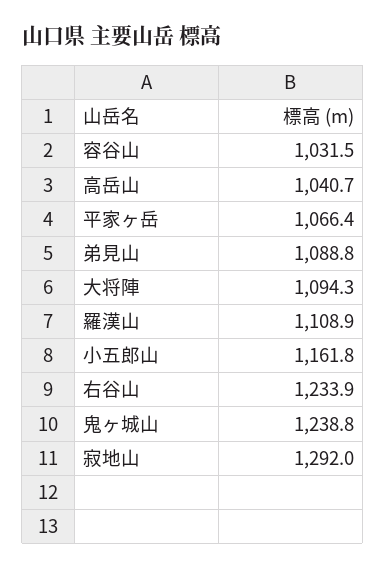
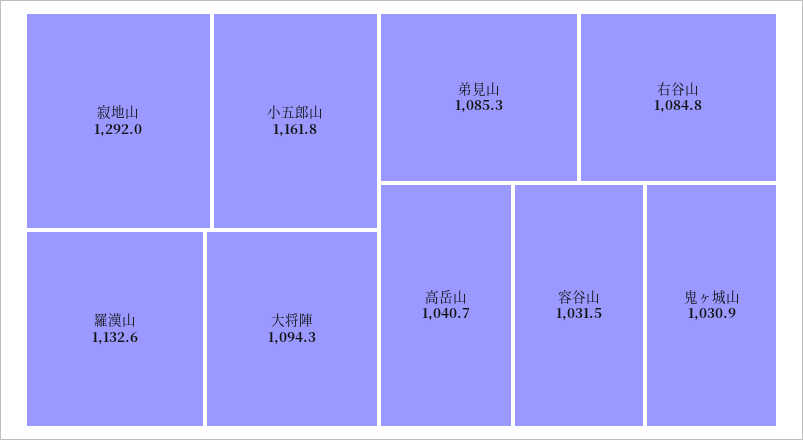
  {
    "容谷山": 1031.5,
    "高岳山": 1040.7,
-   "平家ヶ岳": 1066.4,
-   "弟見山": 1088.8,
+   "弟見山": 1085.3,
    "大将陣": 1094.3,
-   "羅漢山": 1108.9,
+   "羅漢山": 1132.6,
    "小五郎山": 1161.8,
-   "右谷山": 1233.9,
+   "右谷山": 1084.8,
-   "鬼ヶ城山": 1238.8,
+   "鬼ヶ城山": 1030.9,
    "寂地山": 1292
  }

